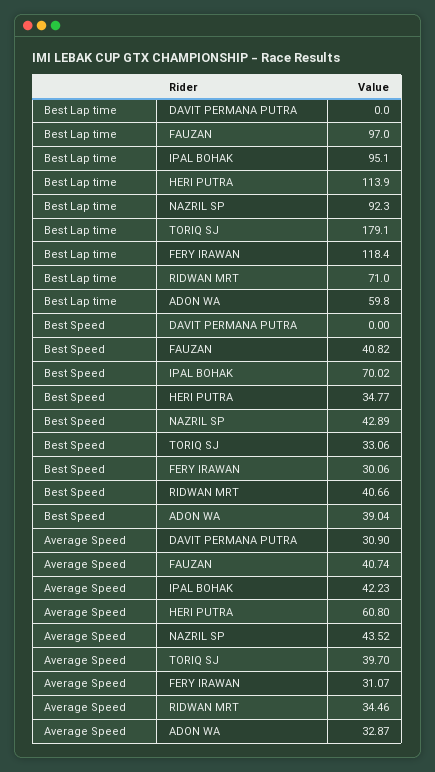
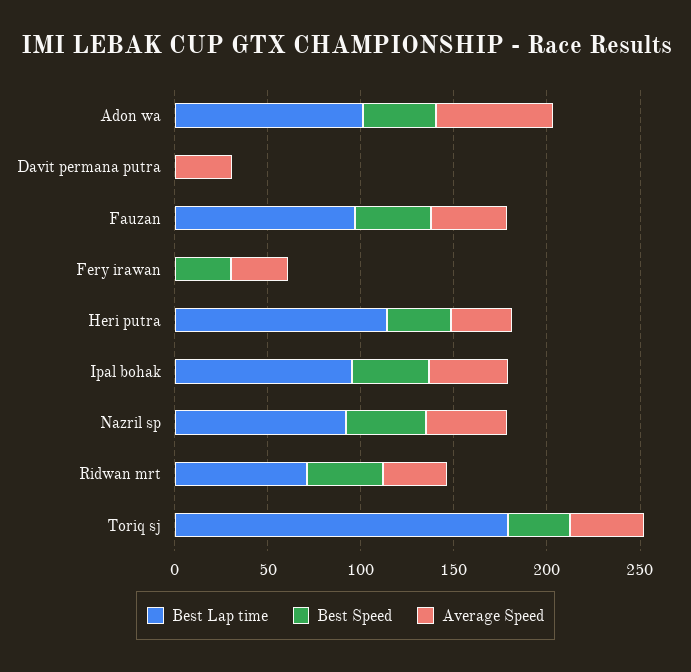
  {
    "Best Lap time": {
      "DAVIT PERMANA PUTRA": 0,
      "FAUZAN": 97,
      "IPAL BOHAK": 95.1,
      "HERI PUTRA": 113.9,
      "NAZRIL SP": 92.3,
      "TORIQ SJ": 179.1,
-     "FERY IRAWAN": 118.4,
+     "FERY IRAWAN": 0,
      "RIDWAN MRT": 71,
-     "ADON WA": 59.8
+     "ADON WA": 100
    },
    "Best Speed": {
      "DAVIT PERMANA PUTRA": 0,
      "FAUZAN": 40.82,
-     "IPAL BOHAK": 70.02,
+     "IPAL BOHAK": 40,
      "HERI PUTRA": 34.77,
      "NAZRIL SP": 42.89,
      "TORIQ SJ": 33.06,
      "FERY IRAWAN": 30.06,
      "RIDWAN MRT": 40.66,
      "ADON WA": 39.04
    },
    "Average Speed": {
      "DAVIT PERMANA PUTRA": 30.9,
      "FAUZAN": 40.74,
      "IPAL BOHAK": 42.23,
-     "HERI PUTRA": 60.8,
+     "HERI PUTRA": 30,
      "NAZRIL SP": 43.52,
      "TORIQ SJ": 39.7,
      "FERY IRAWAN": 31.07,
      "RIDWAN MRT": 34.46,
-     "ADON WA": 32.87
+     "ADON WA": 60
    }
  }

